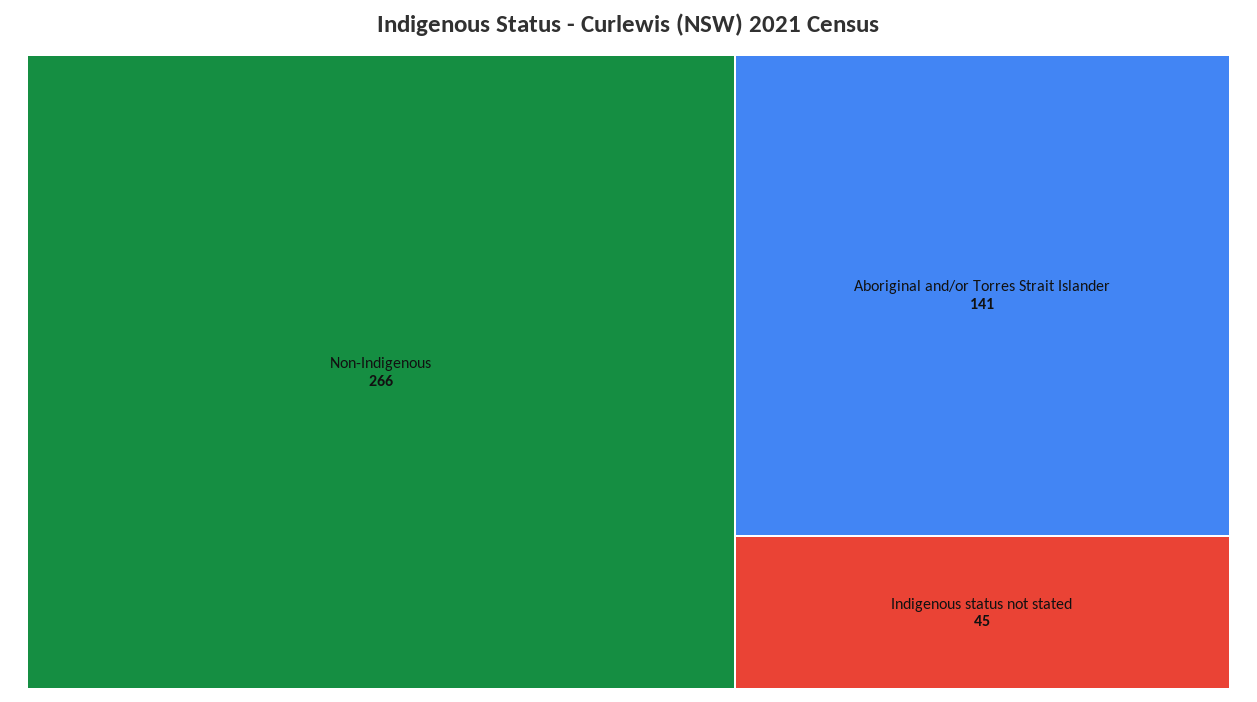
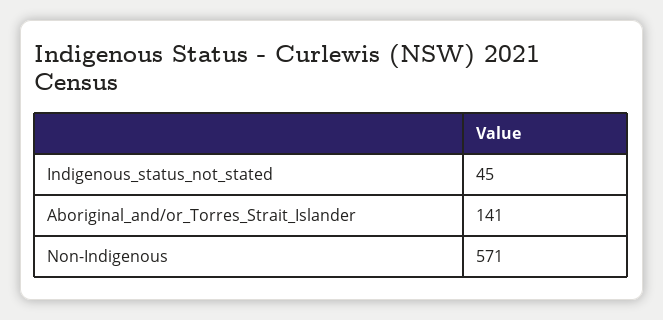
  {
-   "Non-Indigenous": 266,
+   "Non-Indigenous": 571,
    "Aboriginal and/or Torres Strait Islander": 141,
    "Indigenous status not stated": 45
  }

